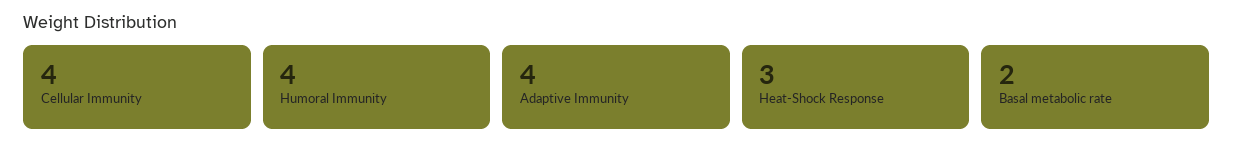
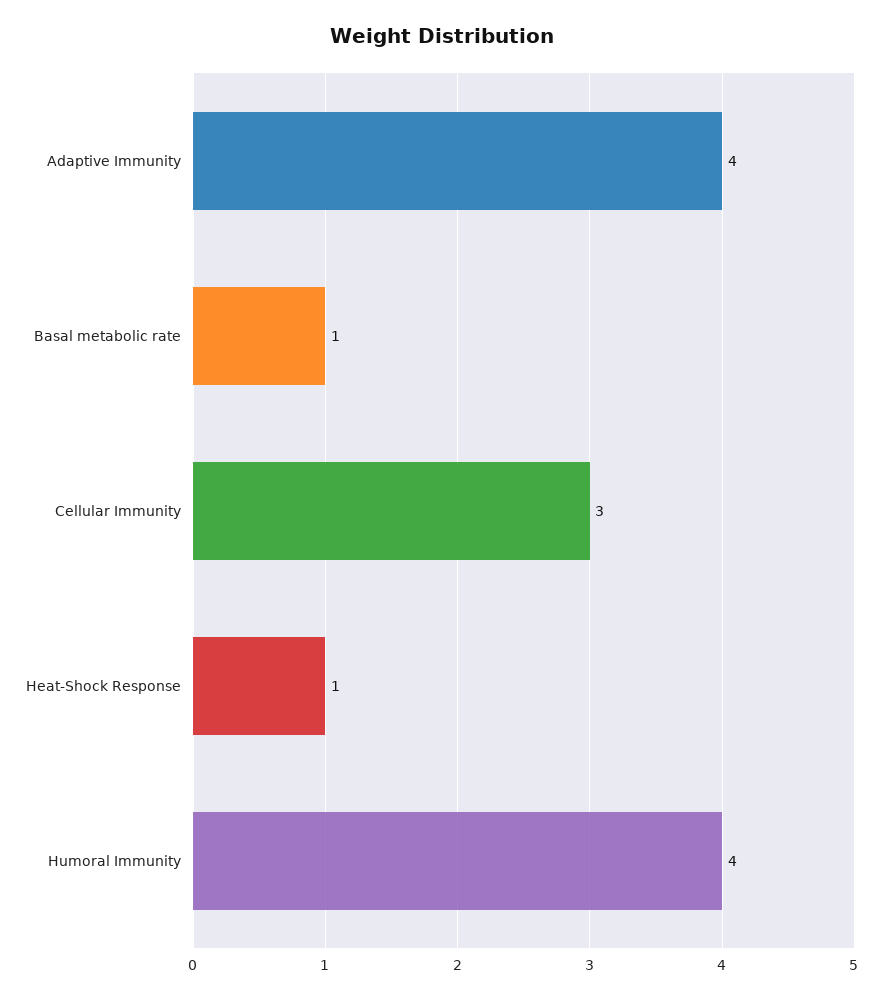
  {
-   "Cellular Immunity": 4,
+   "Cellular Immunity": 3,
    "Humoral Immunity": 4,
    "Adaptive Immunity": 4,
-   "Heat-Shock Response": 3,
+   "Heat-Shock Response": 1,
-   "Basal metabolic rate": 2
+   "Basal metabolic rate": 1
  }

